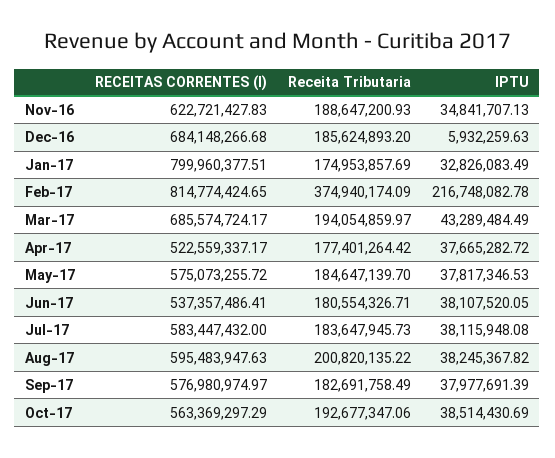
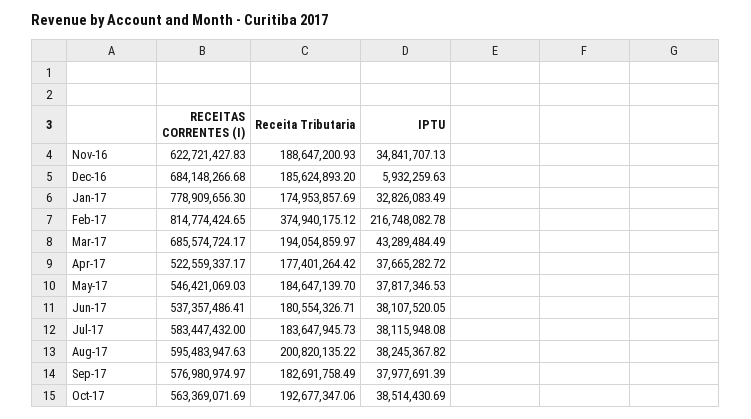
  {
    "RECEITAS CORRENTES (I)": {
      "Nov-16": 622721427.83,
      "Dec-16": 684148266.68,
-     "Jan-17": 799960377.51,
+     "Jan-17": 778909656.3,
      "Feb-17": 814774424.65,
      "Mar-17": 685574724.17,
      "Apr-17": 522559337.17,
-     "May-17": 575073255.72,
+     "May-17": 546421069.03,
      "Jun-17": 537357486.41,
      "Jul-17": 583447432,
      "Aug-17": 595483947.63,
      "Sep-17": 576980974.97,
-     "Oct-17": 563369297.29
+     "Oct-17": 563369071.69
    },
    "Receita Tributaria": {
      "Nov-16": 188647200.93,
      "Dec-16": 185624893.2,
      "Jan-17": 174953857.69,
-     "Feb-17": 374940174.09,
+     "Feb-17": 374940175.12,
      "Mar-17": 194054859.97,
      "Apr-17": 177401264.42,
      "May-17": 184647139.7,
      "Jun-17": 180554326.71,
      "Jul-17": 183647945.73,
      "Aug-17": 200820135.22,
      "Sep-17": 182691758.49,
      "Oct-17": 192677347.06
    },
    "IPTU": {
      "Nov-16": 34841707.13,
      "Dec-16": 5932259.63,
      "Jan-17": 32826083.49,
      "Feb-17": 216748082.78,
      "Mar-17": 43289484.49,
      "Apr-17": 37665282.72,
      "May-17": 37817346.53,
      "Jun-17": 38107520.05,
      "Jul-17": 38115948.08,
      "Aug-17": 38245367.82,
      "Sep-17": 37977691.39,
      "Oct-17": 38514430.69
    }
  }

